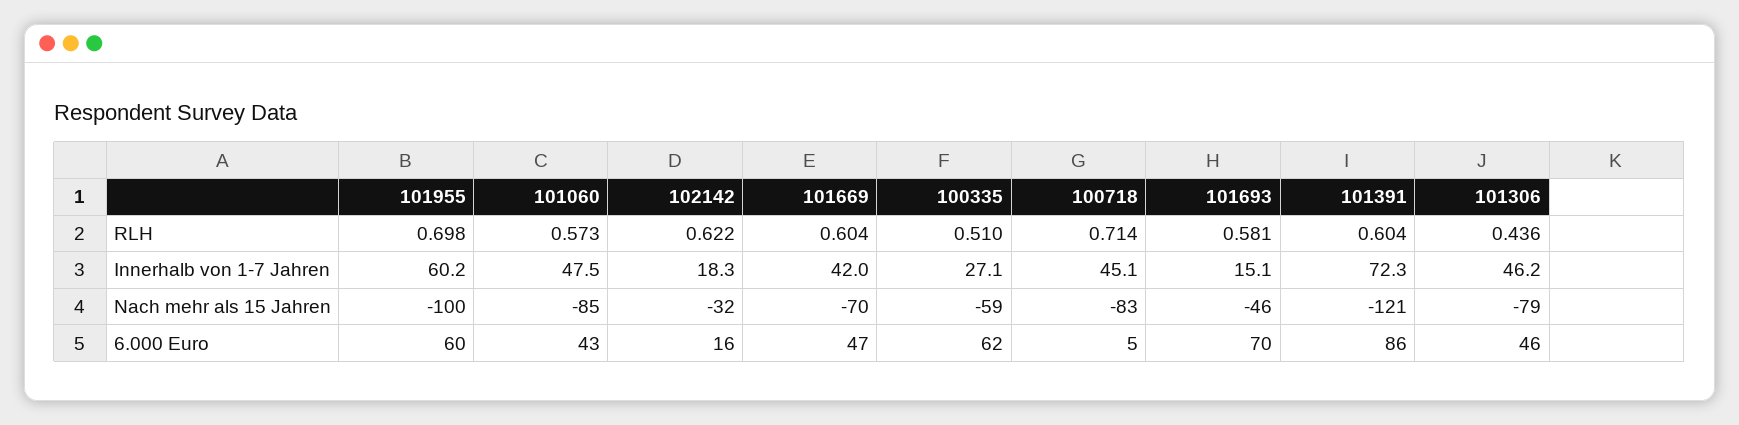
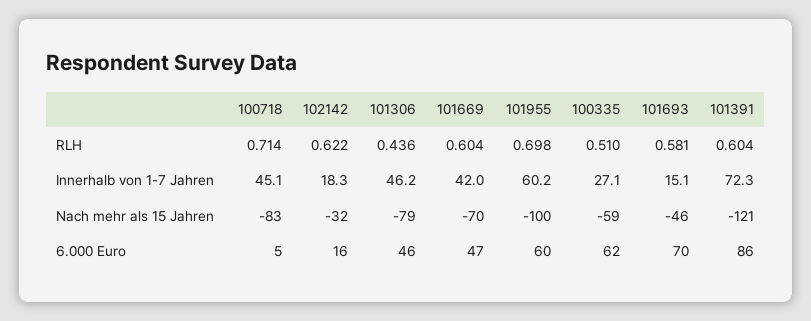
  {
    "101955": {
      "RLH": 0.698,
      "Innerhalb von 1-7 Jahren": 60.2,
      "Nach mehr als 15 Jahren": -100,
      "6.000 Euro": 60
    },
-   "101060": {
-     "RLH": 0.573,
-     "Innerhalb von 1-7 Jahren": 47.5,
-     "Nach mehr als 15 Jahren": -85,
-     "6.000 Euro": 43
-   },
    "102142": {
      "RLH": 0.622,
      "Innerhalb von 1-7 Jahren": 18.3,
      "Nach mehr als 15 Jahren": -32,
      "6.000 Euro": 16
    },
    "101669": {
      "RLH": 0.604,
      "Innerhalb von 1-7 Jahren": 42,
      "Nach mehr als 15 Jahren": -70,
      "6.000 Euro": 47
    },
    "100335": {
      "RLH": 0.51,
      "Innerhalb von 1-7 Jahren": 27.1,
      "Nach mehr als 15 Jahren": -59,
      "6.000 Euro": 62
    },
    "100718": {
      "RLH": 0.714,
      "Innerhalb von 1-7 Jahren": 45.1,
      "Nach mehr als 15 Jahren": -83,
      "6.000 Euro": 5
    },
    "101693": {
      "RLH": 0.581,
      "Innerhalb von 1-7 Jahren": 15.1,
      "Nach mehr als 15 Jahren": -46,
      "6.000 Euro": 70
    },
    "101391": {
      "RLH": 0.604,
      "Innerhalb von 1-7 Jahren": 72.3,
      "Nach mehr als 15 Jahren": -121,
      "6.000 Euro": 86
    },
    "101306": {
      "RLH": 0.436,
      "Innerhalb von 1-7 Jahren": 46.2,
      "Nach mehr als 15 Jahren": -79,
      "6.000 Euro": 46
    }
  }

